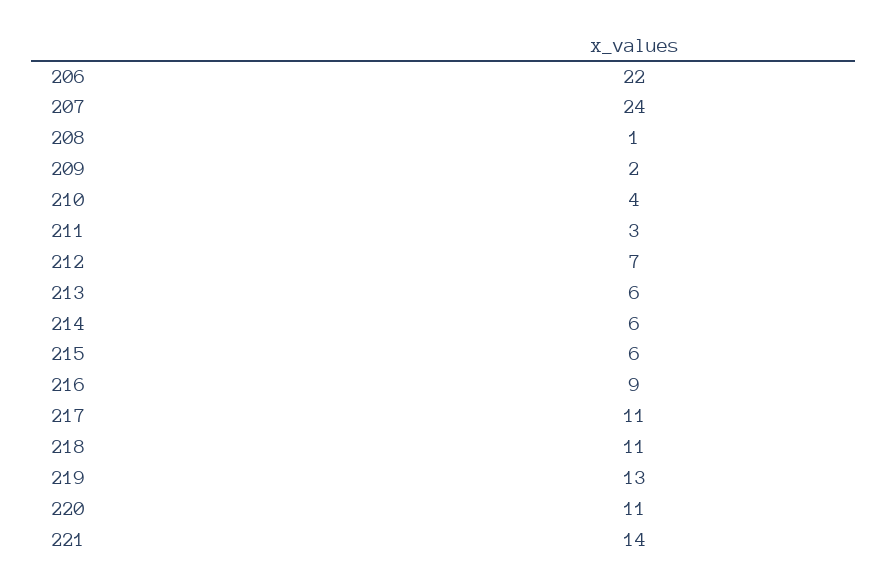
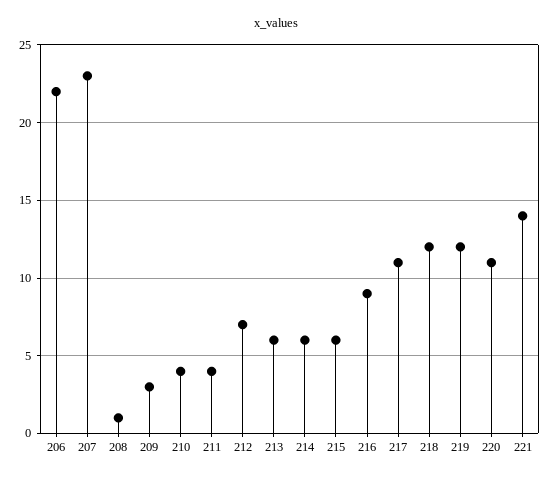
  {
    "206": 22,
-   "207": 24,
+   "207": 23,
    "208": 1,
-   "209": 2,
+   "209": 3,
    "210": 4,
-   "211": 3,
+   "211": 4,
    "212": 7,
    "213": 6,
    "214": 6,
    "215": 6,
    "216": 9,
    "217": 11,
-   "218": 11,
+   "218": 12,
-   "219": 13,
+   "219": 12,
    "220": 11,
    "221": 14
  }

